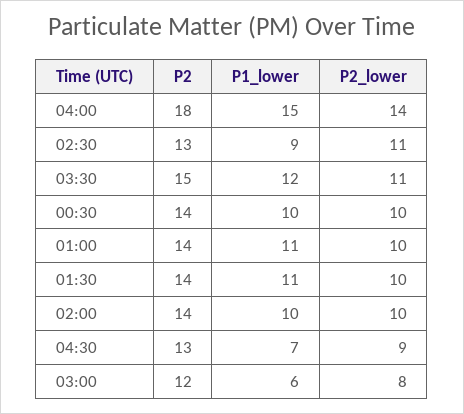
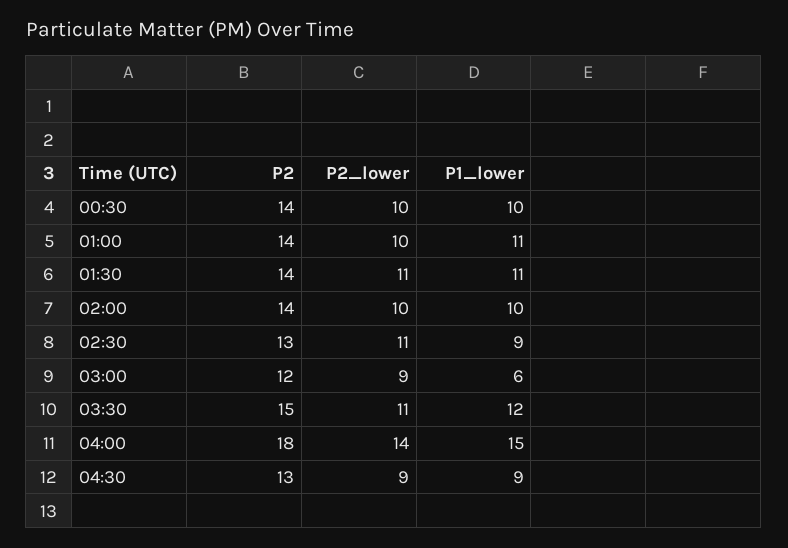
  {
    "P2": {
      "04:00": 18,
      "02:30": 13,
      "03:30": 15,
      "00:30": 14,
      "01:00": 14,
      "01:30": 14,
      "02:00": 14,
      "04:30": 13,
      "03:00": 12
    },
    "P1_lower": {
      "04:00": 15,
      "02:30": 9,
      "03:30": 12,
      "00:30": 10,
      "01:00": 11,
      "01:30": 11,
      "02:00": 10,
-     "04:30": 7,
+     "04:30": 9,
      "03:00": 6
    },
    "P2_lower": {
      "04:00": 14,
      "02:30": 11,
      "03:30": 11,
      "00:30": 10,
      "01:00": 10,
-     "01:30": 10,
+     "01:30": 11,
      "02:00": 10,
      "04:30": 9,
-     "03:00": 8
+     "03:00": 9
    }
  }

